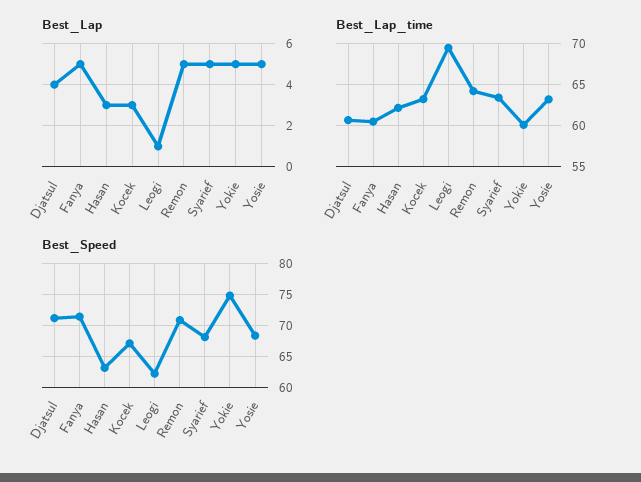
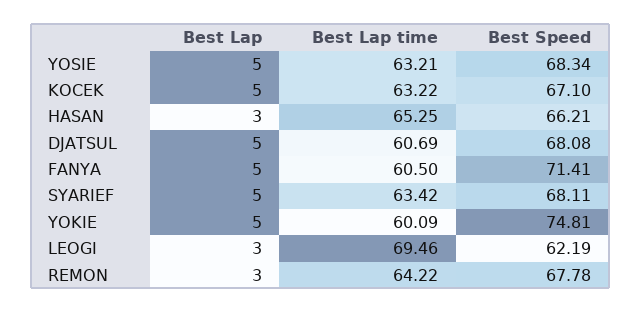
  {
    "Best_Lap": {
-     "Djatsul": 4,
+     "Djatsul": 5,
      "Fanya": 5,
      "Hasan": 3,
-     "Kocek": 3,
+     "Kocek": 5,
-     "Leogi": 1,
+     "Leogi": 3,
-     "Remon": 5,
+     "Remon": 3,
      "Syarief": 5,
      "Yokie": 5,
      "Yosie": 5
    },
    "Best_Lap_time": {
      "Djatsul": 60.69,
      "Fanya": 60.5,
-     "Hasan": 62,
+     "Hasan": 65.25,
      "Kocek": 63.22,
      "Leogi": 69.46,
      "Remon": 64.22,
      "Syarief": 63.42,
      "Yokie": 60.09,
      "Yosie": 63.21
    },
    "Best_Speed": {
-     "Djatsul": 71,
+     "Djatsul": 68.08,
      "Fanya": 71.41,
-     "Hasan": 63,
+     "Hasan": 66.21,
      "Kocek": 67.1,
      "Leogi": 62.19,
-     "Remon": 71,
+     "Remon": 67.78,
      "Syarief": 68.11,
      "Yokie": 74.81,
      "Yosie": 68.34
    }
  }

